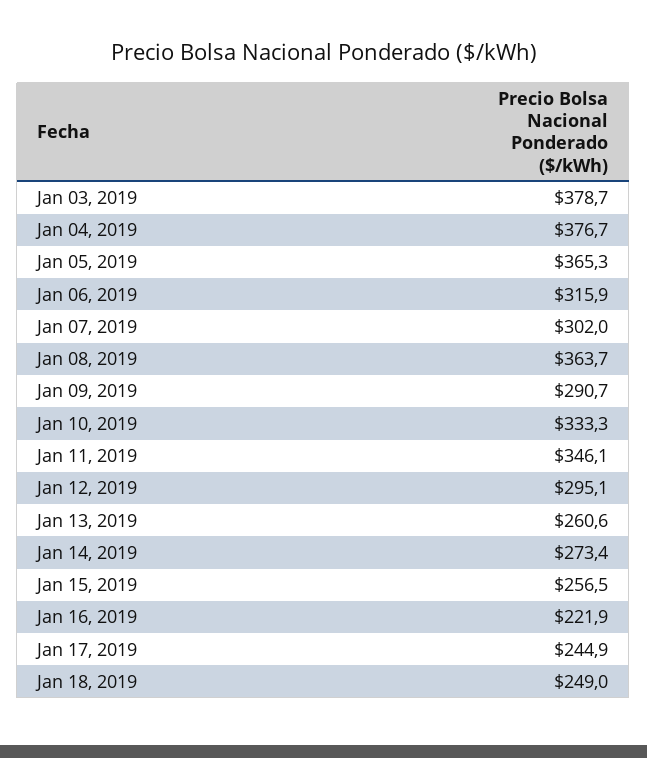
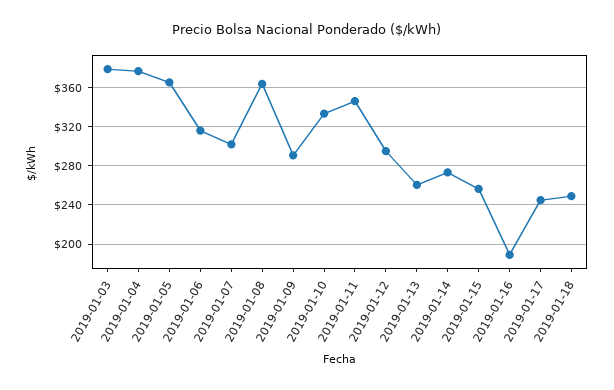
  {
    "Jan 03, 2019": 378.7,
    "Jan 04, 2019": 376.7,
    "Jan 05, 2019": 365.3,
    "Jan 06, 2019": 315.9,
    "Jan 07, 2019": 302,
    "Jan 08, 2019": 363.7,
    "Jan 09, 2019": 290.7,
    "Jan 10, 2019": 333.3,
    "Jan 11, 2019": 346.1,
    "Jan 12, 2019": 295.1,
    "Jan 13, 2019": 260.6,
    "Jan 14, 2019": 273.4,
    "Jan 15, 2019": 256.5,
-   "Jan 16, 2019": 221.9,
+   "Jan 16, 2019": 190,
    "Jan 17, 2019": 244.9,
    "Jan 18, 2019": 249
  }

